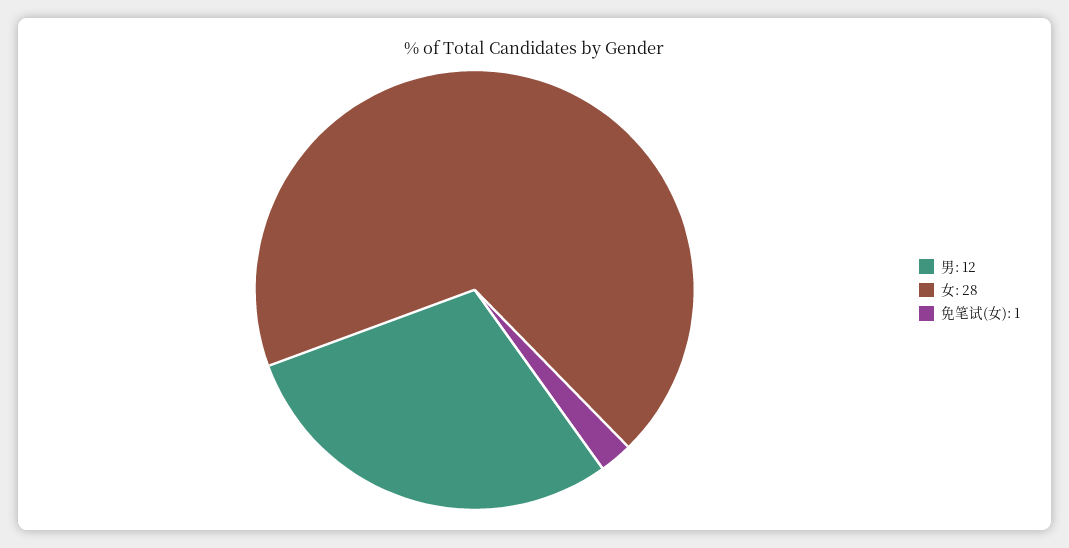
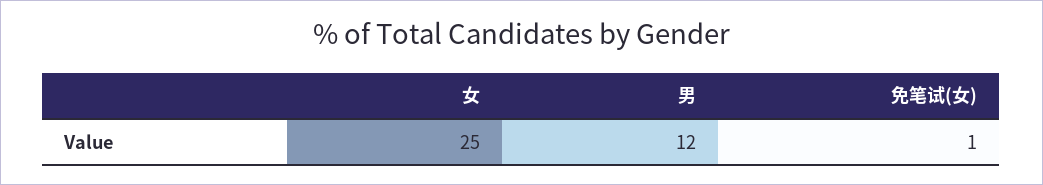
  {
    "男": 12,
-   "女": 28,
+   "女": 25,
    "免笔试(女)": 1
  }

